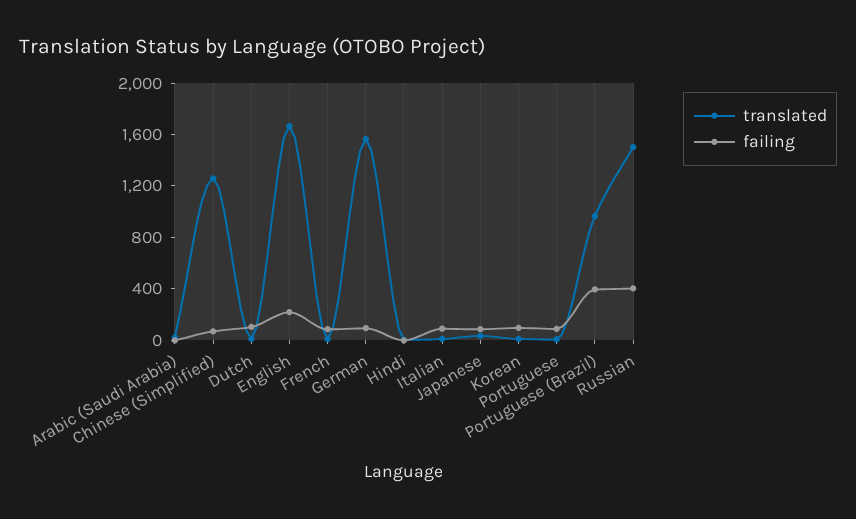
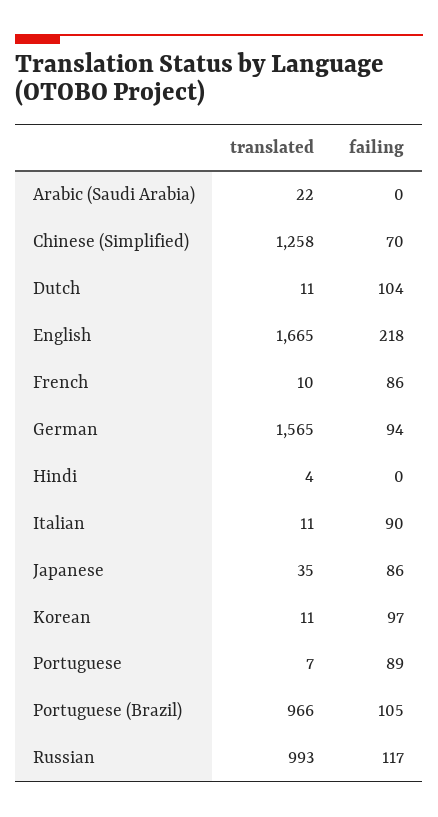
  {
    "translated": {
      "Arabic (Saudi Arabia)": 22,
      "Chinese (Simplified)": 1258,
      "Dutch": 11,
      "English": 1665,
      "French": 10,
      "German": 1565,
      "Hindi": 4,
      "Italian": 11,
      "Japanese": 35,
      "Korean": 11,
      "Portuguese": 7,
      "Portuguese (Brazil)": 966,
-     "Russian": 1500
+     "Russian": 993
    },
    "failing": {
      "Arabic (Saudi Arabia)": 0,
      "Chinese (Simplified)": 70,
      "Dutch": 104,
      "English": 218,
      "French": 86,
      "German": 94,
      "Hindi": 0,
      "Italian": 90,
      "Japanese": 86,
      "Korean": 97,
      "Portuguese": 89,
-     "Portuguese (Brazil)": 400,
+     "Portuguese (Brazil)": 105,
-     "Russian": 400
+     "Russian": 117
    }
  }

